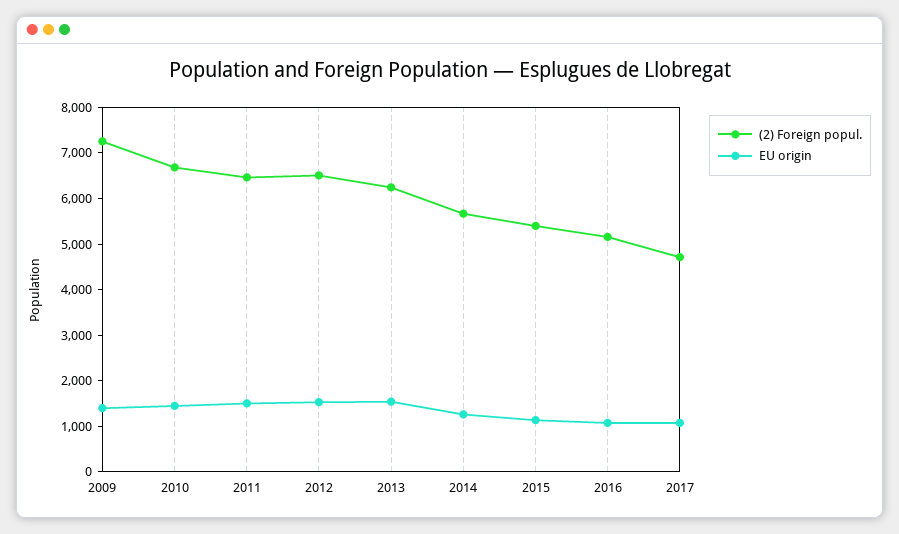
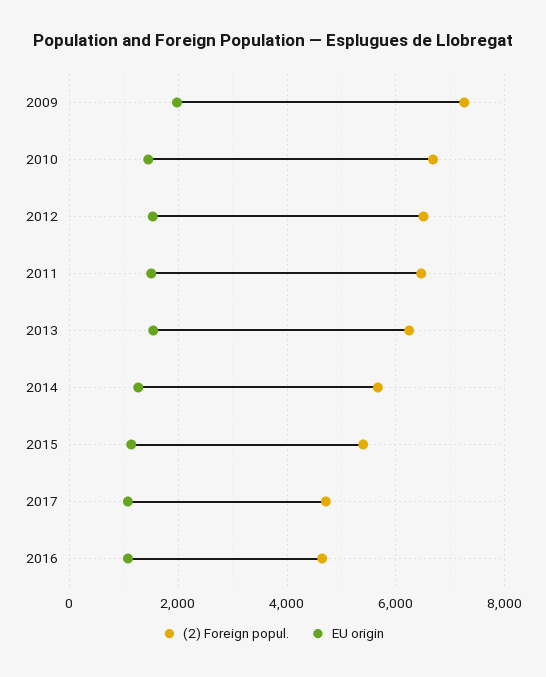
  {
    "(2) Foreign popul.": {
      "2009": 7200,
      "2010": 6600,
      "2011": 6400,
      "2012": 6600,
      "2013": 6200,
      "2014": 5600,
      "2015": 5400,
-     "2016": 5200,
+     "2016": 4600,
      "2017": 4800
    },
    "EU origin": {
-     "2009": 1400,
+     "2009": 2000,
      "2010": 1400,
      "2011": 1600,
      "2012": 1600,
      "2013": 1600,
      "2014": 1200,
      "2015": 1200,
      "2016": 1000,
      "2017": 1000
    }
  }

